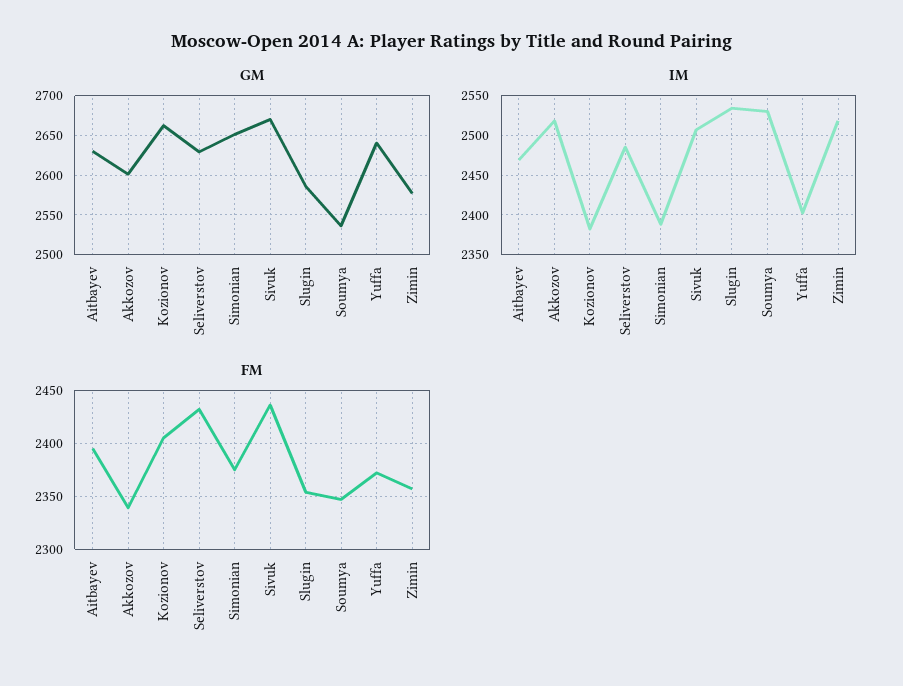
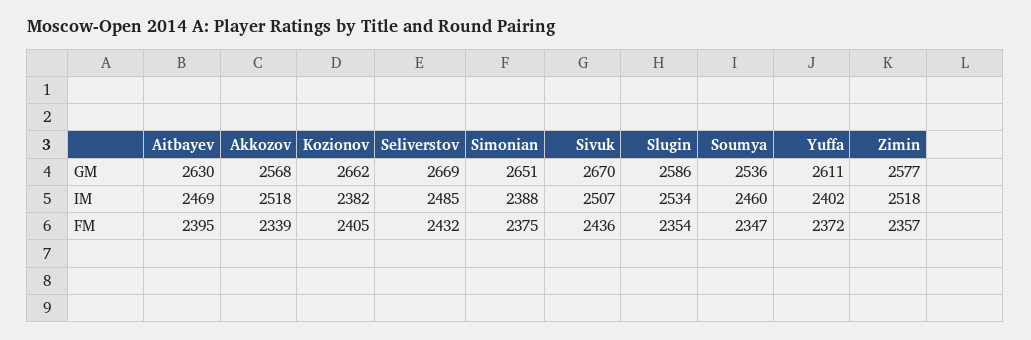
  {
    "GM": {
      "Aitbayev": 2630,
-     "Akkozov": 2600,
+     "Akkozov": 2568,
      "Kozionov": 2662,
-     "Seliverstov": 2630,
+     "Seliverstov": 2669,
      "Simonian": 2651,
      "Sivuk": 2670,
      "Slugin": 2586,
      "Soumya": 2536,
-     "Yuffa": 2640,
+     "Yuffa": 2611,
      "Zimin": 2577
    },
    "IM": {
      "Aitbayev": 2469,
      "Akkozov": 2518,
      "Kozionov": 2382,
      "Seliverstov": 2485,
      "Simonian": 2388,
      "Sivuk": 2507,
      "Slugin": 2534,
-     "Soumya": 2530,
+     "Soumya": 2460,
      "Yuffa": 2402,
      "Zimin": 2518
    },
    "FM": {
      "Aitbayev": 2395,
      "Akkozov": 2339,
      "Kozionov": 2405,
      "Seliverstov": 2432,
      "Simonian": 2375,
      "Sivuk": 2436,
      "Slugin": 2354,
      "Soumya": 2347,
      "Yuffa": 2372,
      "Zimin": 2357
    }
  }

